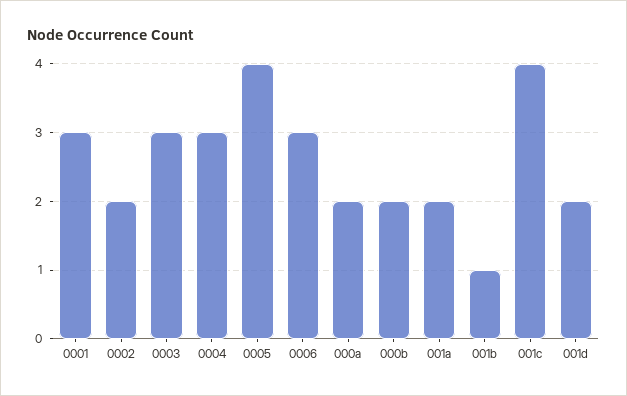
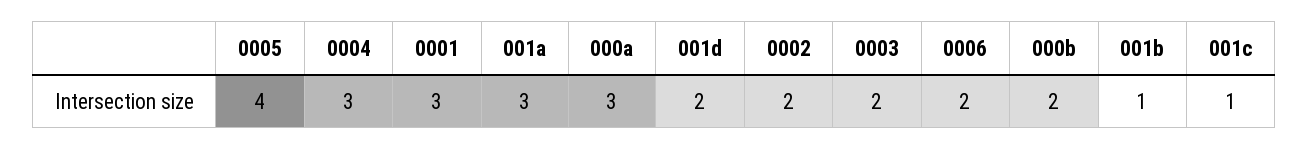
  {
    "0001": 3,
    "0002": 2,
-   "0003": 3,
+   "0003": 2,
    "0004": 3,
    "0005": 4,
-   "0006": 3,
+   "0006": 2,
-   "000a": 2,
+   "000a": 3,
    "000b": 2,
-   "001a": 2,
+   "001a": 3,
    "001b": 1,
-   "001c": 4,
+   "001c": 1,
    "001d": 2
  }

